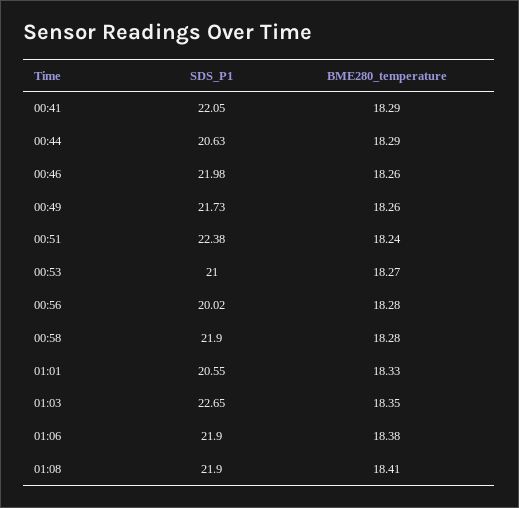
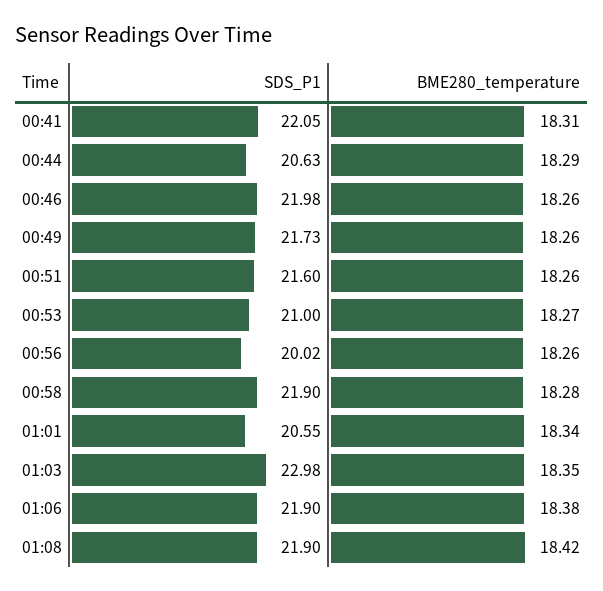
  {
    "SDS_P1": {
      "00:41": 22.05,
      "00:44": 20.63,
      "00:46": 21.98,
      "00:49": 21.73,
-     "00:51": 22.38,
+     "00:51": 21.6,
      "00:53": 21,
      "00:56": 20.02,
      "00:58": 21.9,
      "01:01": 20.55,
-     "01:03": 22.65,
+     "01:03": 22.98,
      "01:06": 21.9,
      "01:08": 21.9
    },
    "BME280_temperature": {
-     "00:41": 18.29,
+     "00:41": 18.31,
      "00:44": 18.29,
      "00:46": 18.26,
      "00:49": 18.26,
-     "00:51": 18.24,
+     "00:51": 18.26,
      "00:53": 18.27,
-     "00:56": 18.28,
+     "00:56": 18.26,
      "00:58": 18.28,
-     "01:01": 18.33,
+     "01:01": 18.34,
      "01:03": 18.35,
      "01:06": 18.38,
-     "01:08": 18.41
+     "01:08": 18.42
    }
  }

